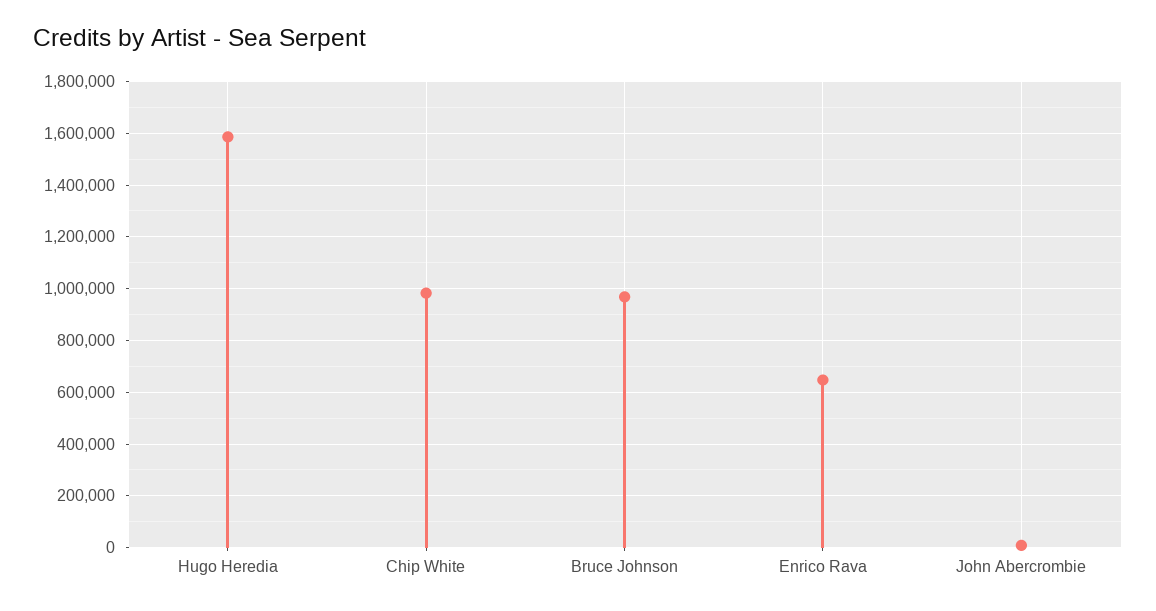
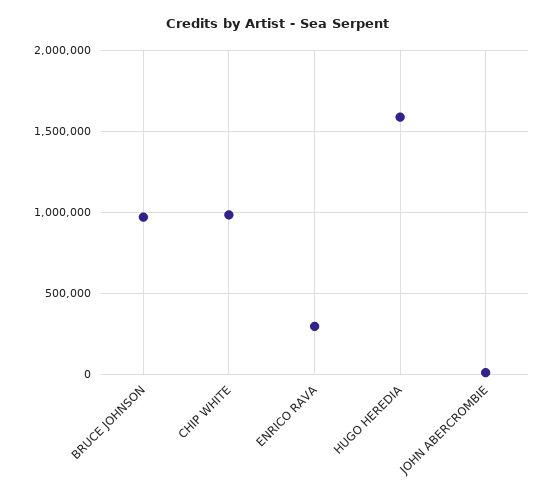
  {
    "Hugo Heredia": 1575000,
    "Chip White": 975000,
    "Bruce Johnson": 975000,
-   "Enrico Rava": 650000,
+   "Enrico Rava": 300000,
    "John Abercrombie": 0
  }

